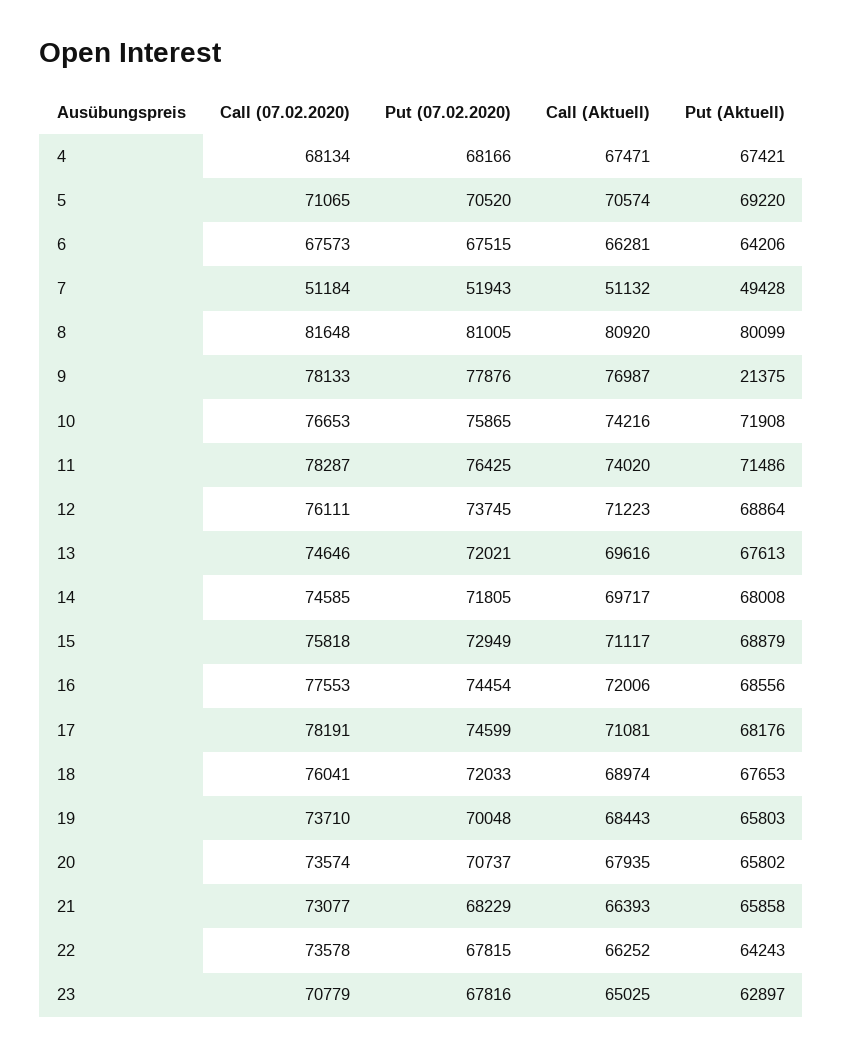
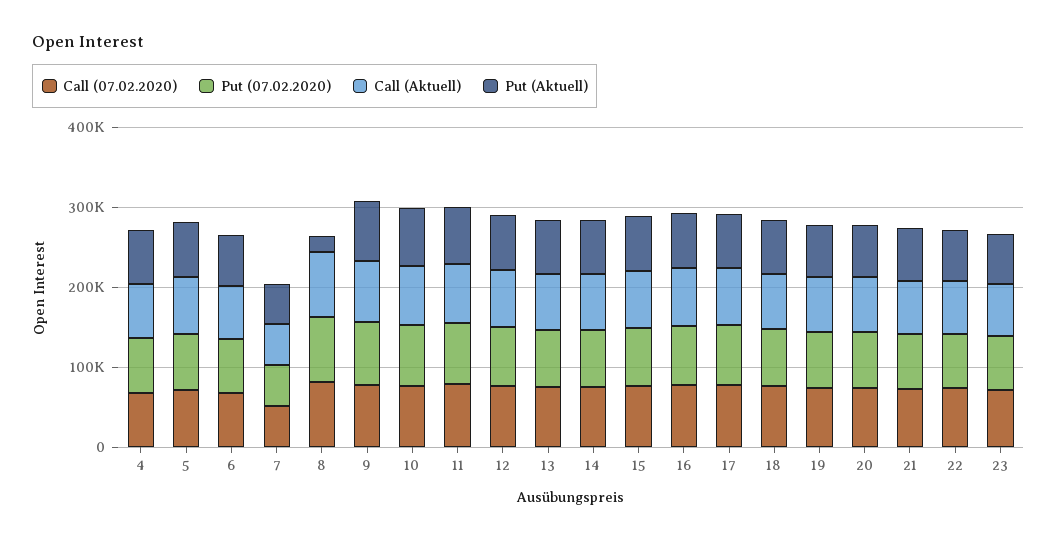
  {
    "Call (07.02.2020)": {
      "4": 68134,
      "5": 71065,
      "6": 67573,
      "7": 51184,
      "8": 81648,
      "9": 78133,
      "10": 76653,
      "11": 78287,
      "12": 76111,
      "13": 74646,
      "14": 74585,
      "15": 75818,
      "16": 77553,
      "17": 78191,
      "18": 76041,
      "19": 73710,
      "20": 73574,
      "21": 73077,
      "22": 73578,
      "23": 70779
    },
    "Put (07.02.2020)": {
      "4": 68166,
      "5": 70520,
      "6": 67515,
      "7": 51943,
      "8": 81005,
      "9": 77876,
      "10": 75865,
      "11": 76425,
      "12": 73745,
      "13": 72021,
      "14": 71805,
      "15": 72949,
      "16": 74454,
      "17": 74599,
      "18": 72033,
      "19": 70048,
      "20": 70737,
      "21": 68229,
      "22": 67815,
      "23": 67816
    },
    "Call (Aktuell)": {
      "4": 67471,
      "5": 70574,
      "6": 66281,
      "7": 51132,
      "8": 80920,
      "9": 76987,
      "10": 74216,
      "11": 74020,
      "12": 71223,
      "13": 69616,
      "14": 69717,
      "15": 71117,
      "16": 72006,
      "17": 71081,
      "18": 68974,
      "19": 68443,
      "20": 67935,
      "21": 66393,
      "22": 66252,
      "23": 65025
    },
    "Put (Aktuell)": {
      "4": 67421,
      "5": 69220,
      "6": 64206,
      "7": 49428,
-     "8": 80099,
+     "8": 20000,
-     "9": 21375,
+     "9": 80000,
      "10": 71908,
      "11": 71486,
      "12": 68864,
      "13": 67613,
      "14": 68008,
      "15": 68879,
      "16": 68556,
      "17": 68176,
      "18": 67653,
      "19": 65803,
      "20": 65802,
      "21": 65858,
      "22": 64243,
      "23": 62897
    }
  }

